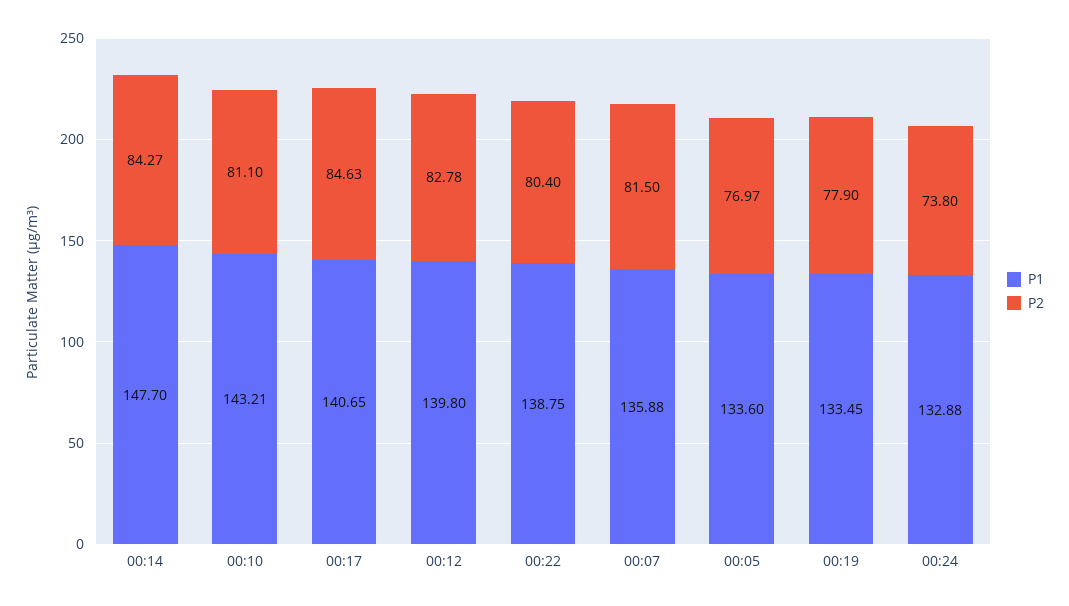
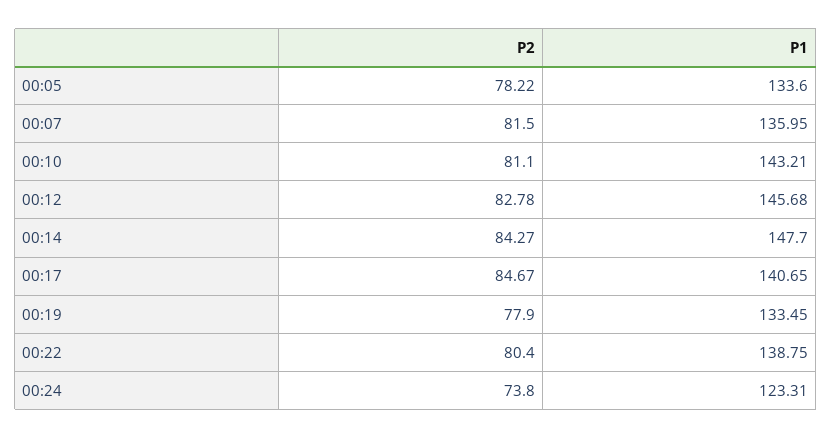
  {
    "P1": {
      "00:14": 147.7,
      "00:10": 143.21,
      "00:17": 140.65,
-     "00:12": 139.8,
+     "00:12": 145.68,
      "00:22": 138.75,
-     "00:07": 135.88,
+     "00:07": 135.95,
      "00:05": 133.6,
      "00:19": 133.45,
-     "00:24": 132.88
+     "00:24": 123.31
    },
    "P2": {
      "00:14": 84.27,
      "00:10": 81.1,
-     "00:17": 84.63,
+     "00:17": 84.67,
      "00:12": 82.78,
      "00:22": 80.4,
      "00:07": 81.5,
-     "00:05": 76.97,
+     "00:05": 78.22,
      "00:19": 77.9,
      "00:24": 73.8
    }
  }

